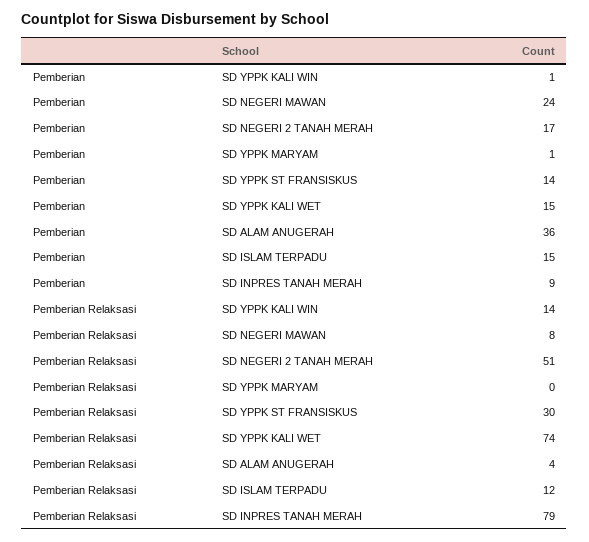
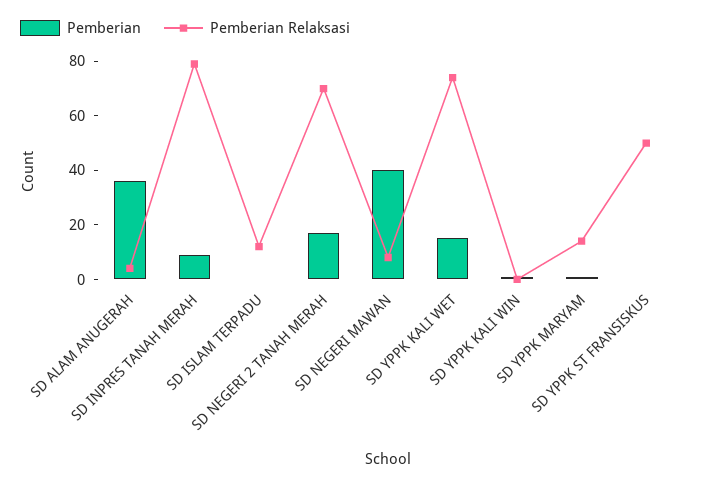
  {
    "Pemberian": {
      "SD YPPK KALI WIN": 1,
-     "SD NEGERI MAWAN": 24,
+     "SD NEGERI MAWAN": 40,
      "SD NEGERI 2 TANAH MERAH": 17,
      "SD YPPK MARYAM": 1,
-     "SD YPPK ST FRANSISKUS": 14,
+     "SD YPPK ST FRANSISKUS": 0,
      "SD YPPK KALI WET": 15,
      "SD ALAM ANUGERAH": 36,
-     "SD ISLAM TERPADU": 15,
+     "SD ISLAM TERPADU": 0,
      "SD INPRES TANAH MERAH": 9
    },
    "Pemberian Relaksasi": {
-     "SD YPPK KALI WIN": 14,
+     "SD YPPK KALI WIN": 0,
      "SD NEGERI MAWAN": 8,
-     "SD NEGERI 2 TANAH MERAH": 51,
+     "SD NEGERI 2 TANAH MERAH": 70,
-     "SD YPPK MARYAM": 0,
+     "SD YPPK MARYAM": 15,
-     "SD YPPK ST FRANSISKUS": 30,
+     "SD YPPK ST FRANSISKUS": 50,
      "SD YPPK KALI WET": 74,
      "SD ALAM ANUGERAH": 4,
      "SD ISLAM TERPADU": 12,
      "SD INPRES TANAH MERAH": 79
    }
  }

